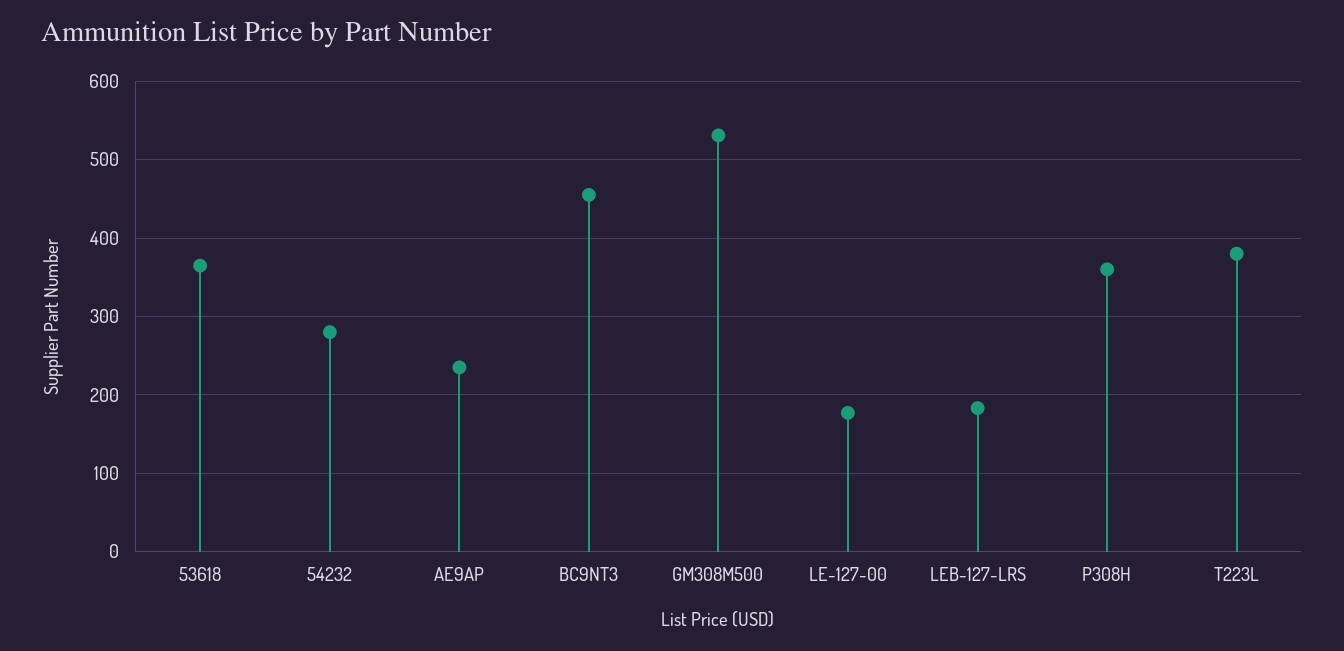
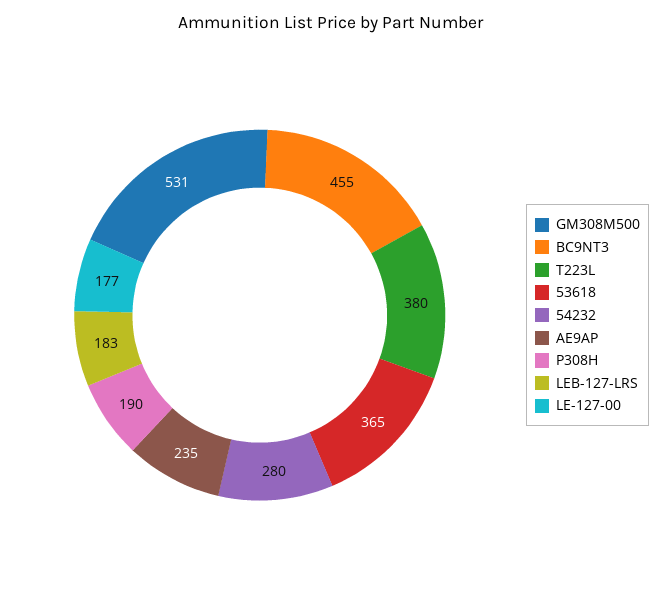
  {
    "53618": 365,
    "54232": 280,
    "AE9AP": 235,
    "BC9NT3": 455,
    "GM308M500": 531,
    "LE-127-00": 177,
    "LEB-127-LRS": 183,
-   "P308H": 360,
+   "P308H": 190,
    "T223L": 380
  }

